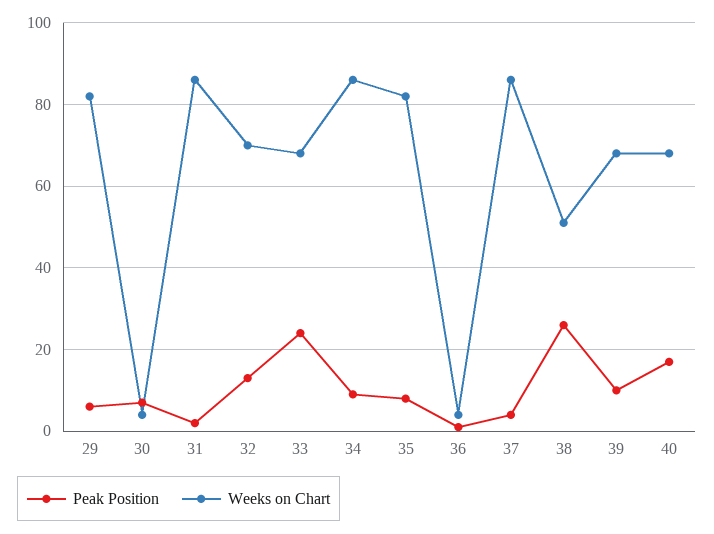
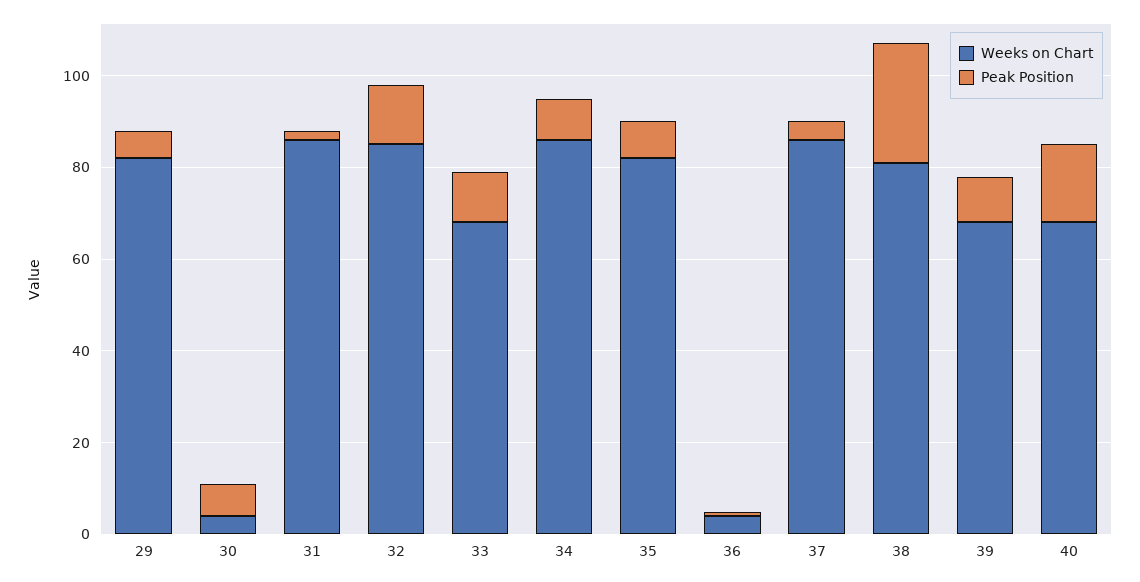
  {
    "Peak Position": {
      "29": 5,
      "30": 5,
      "31": 0,
      "32": 15,
-     "33": 25,
+     "33": 10,
      "34": 10,
      "35": 10,
      "36": 0,
      "37": 5,
      "38": 25,
      "39": 10,
      "40": 15
    },
    "Weeks on Chart": {
      "29": 80,
      "30": 5,
      "31": 85,
-     "32": 70,
+     "32": 85,
      "33": 70,
      "34": 85,
      "35": 80,
      "36": 5,
      "37": 85,
-     "38": 50,
+     "38": 80,
      "39": 70,
      "40": 70
    }
  }

